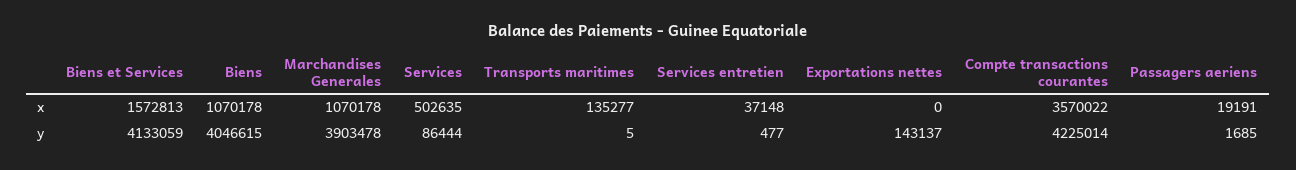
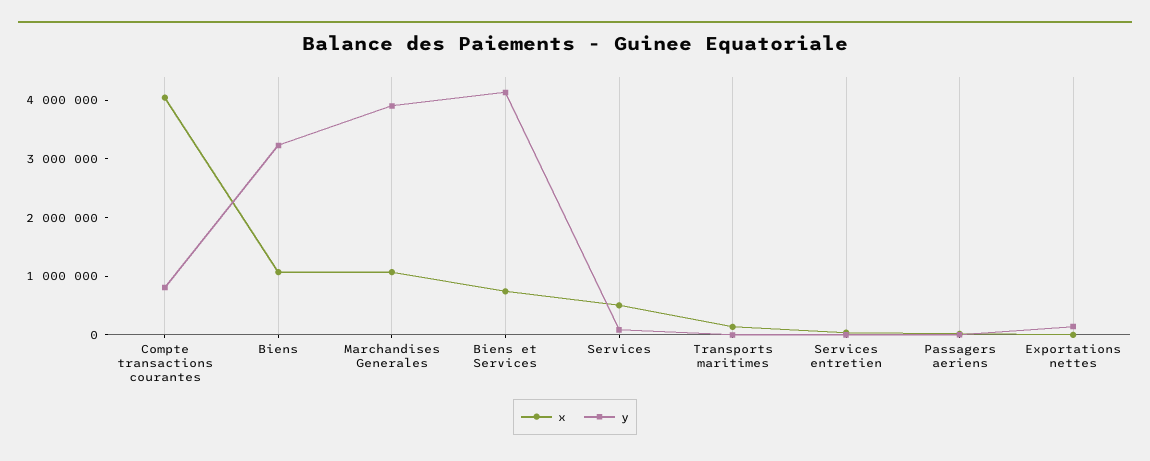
  {
    "x": {
-     "Biens et Services": 1572813,
+     "Biens et Services": 800000,
      "Biens": 1070178,
      "Marchandises Generales": 1070178,
      "Services": 502635,
      "Transports maritimes": 135277,
      "Services entretien": 37148,
      "Exportations nettes": 0,
-     "Compte transactions courantes": 3570022,
+     "Compte transactions courantes": 4000000,
      "Passagers aeriens": 19191
    },
    "y": {
      "Biens et Services": 4133059,
-     "Biens": 4046615,
+     "Biens": 3200000,
      "Marchandises Generales": 3903478,
      "Services": 86444,
      "Transports maritimes": 5,
      "Services entretien": 477,
      "Exportations nettes": 143137,
-     "Compte transactions courantes": 4225014,
+     "Compte transactions courantes": 800000,
      "Passagers aeriens": 1685
    }
  }

